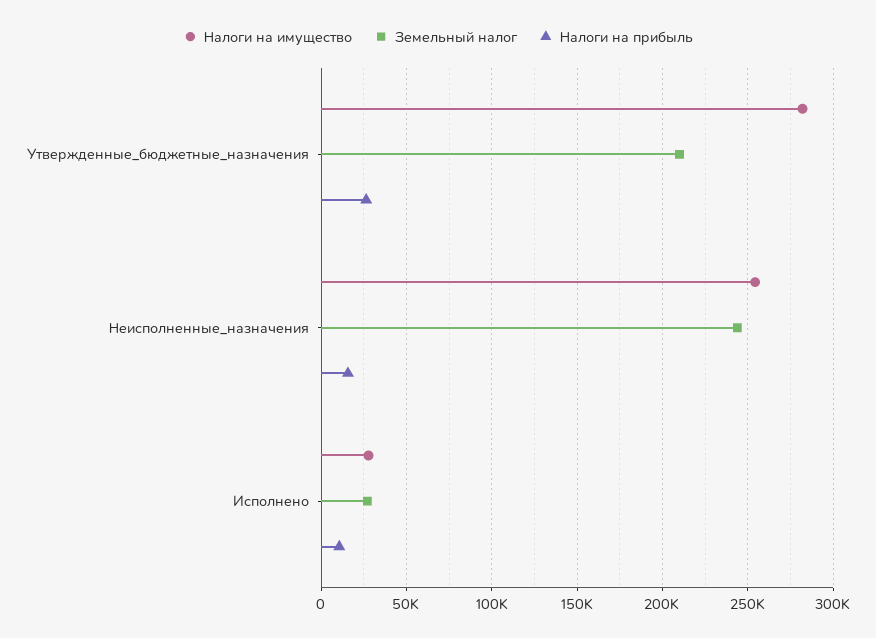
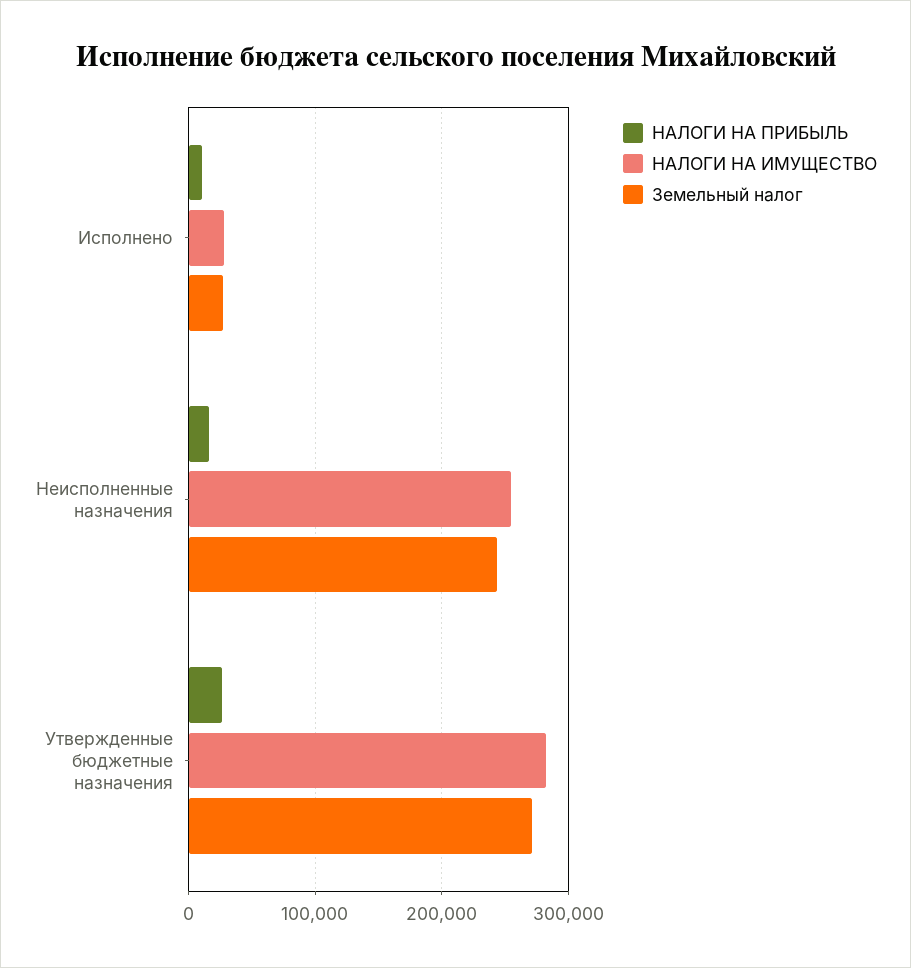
  {
    "Налоги на имущество": {
      "Утвержденные_бюджетные_назначения": 280000,
      "Неисполненные_назначения": 255000,
      "Исполнено": 30000
    },
    "Земельный налог": {
-     "Утвержденные_бюджетные_назначения": 210000,
+     "Утвержденные_бюджетные_назначения": 270000,
      "Неисполненные_назначения": 245000,
      "Исполнено": 25000
    },
    "Налоги на прибыль": {
      "Утвержденные_бюджетные_назначения": 25000,
      "Неисполненные_назначения": 15000,
      "Исполнено": 10000
    }
  }

